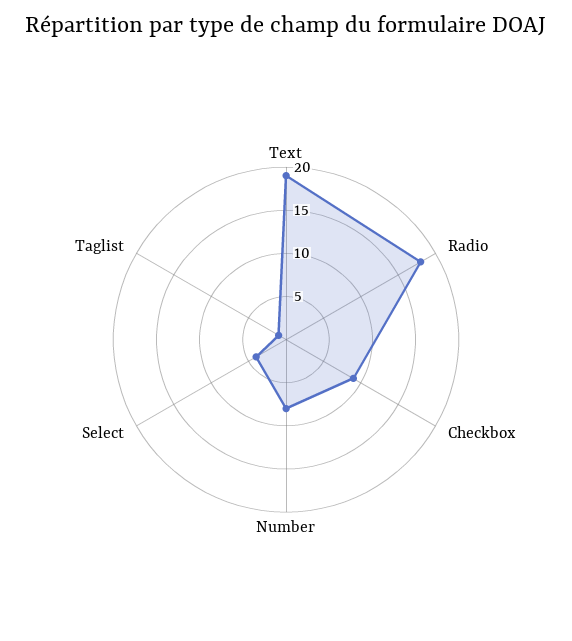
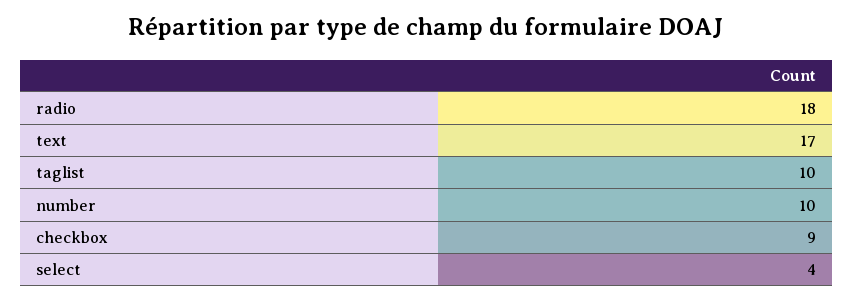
  {
-   "Text": 19,
+   "Text": 17,
    "Radio": 18,
    "Checkbox": 9,
-   "Number": 8,
+   "Number": 10,
    "Select": 4,
-   "Taglist": 1
+   "Taglist": 10
  }

